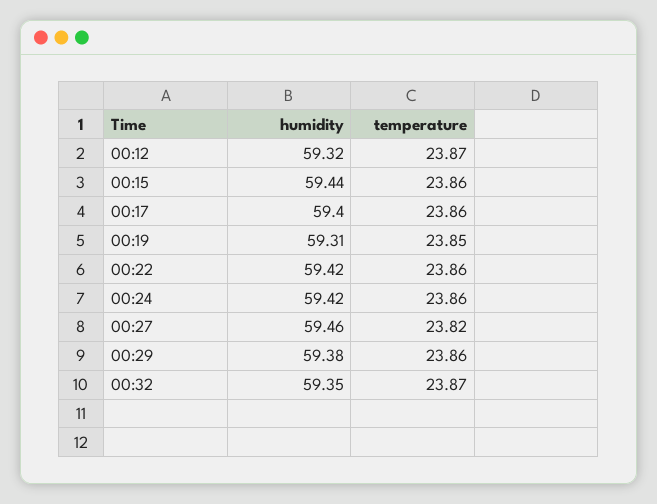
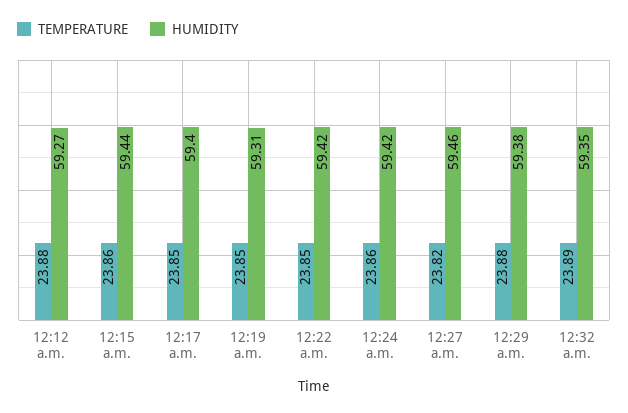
  {
    "humidity": {
-     "00:12": 59.32,
+     "00:12": 59.27,
      "00:15": 59.44,
      "00:17": 59.4,
      "00:19": 59.31,
      "00:22": 59.42,
      "00:24": 59.42,
      "00:27": 59.46,
      "00:29": 59.38,
      "00:32": 59.35
    },
    "temperature": {
-     "00:12": 23.87,
+     "00:12": 23.88,
      "00:15": 23.86,
-     "00:17": 23.86,
+     "00:17": 23.85,
      "00:19": 23.85,
-     "00:22": 23.86,
+     "00:22": 23.85,
      "00:24": 23.86,
      "00:27": 23.82,
-     "00:29": 23.86,
+     "00:29": 23.88,
-     "00:32": 23.87
+     "00:32": 23.89
    }
  }

